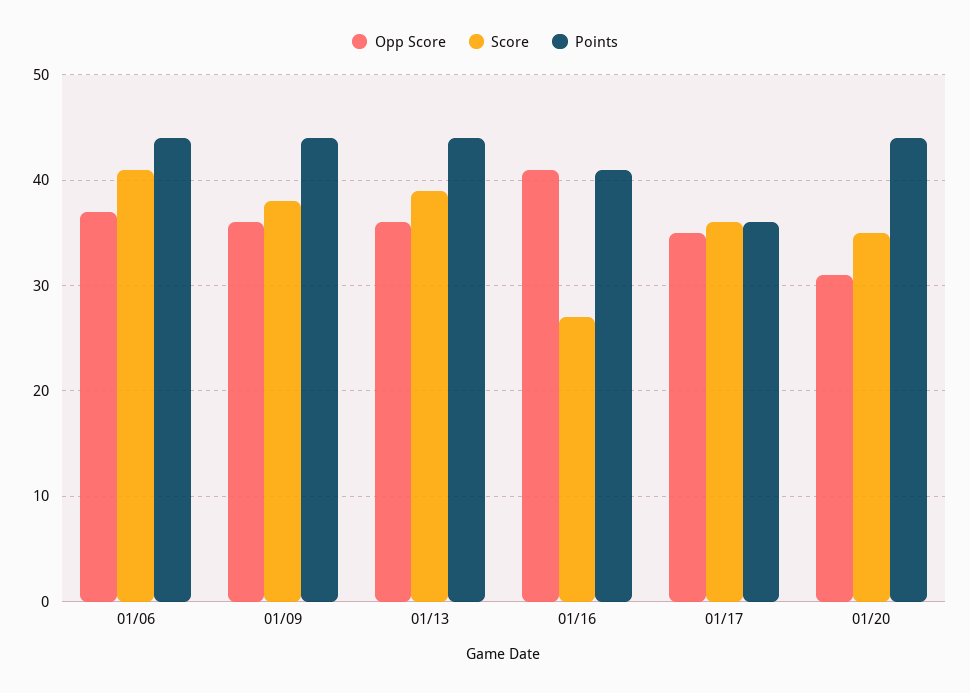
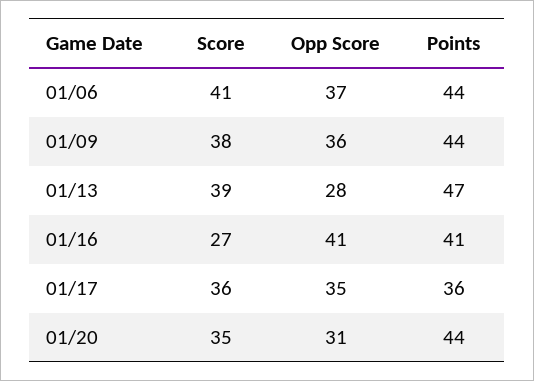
  {
    "Opp Score": {
      "01/06": 37,
      "01/09": 36,
-     "01/13": 36,
+     "01/13": 28,
      "01/16": 41,
      "01/17": 35,
      "01/20": 31
    },
    "Score": {
      "01/06": 41,
      "01/09": 38,
      "01/13": 39,
      "01/16": 27,
      "01/17": 36,
      "01/20": 35
    },
    "Points": {
      "01/06": 44,
      "01/09": 44,
-     "01/13": 44,
+     "01/13": 47,
      "01/16": 41,
      "01/17": 36,
      "01/20": 44
    }
  }

